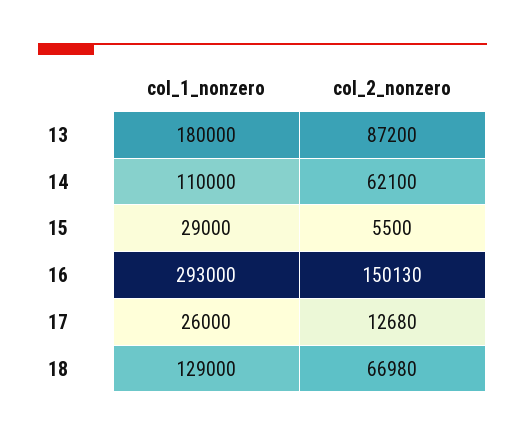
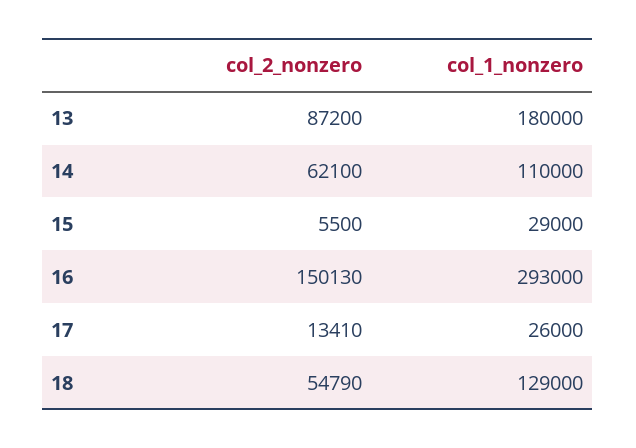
  {
    "col_1_nonzero": {
      "13": 180000,
      "14": 110000,
      "15": 29000,
      "16": 293000,
      "17": 26000,
      "18": 129000
    },
    "col_2_nonzero": {
      "13": 87200,
      "14": 62100,
      "15": 5500,
      "16": 150130,
-     "17": 12680,
+     "17": 13410,
-     "18": 66980
+     "18": 54790
    }
  }

